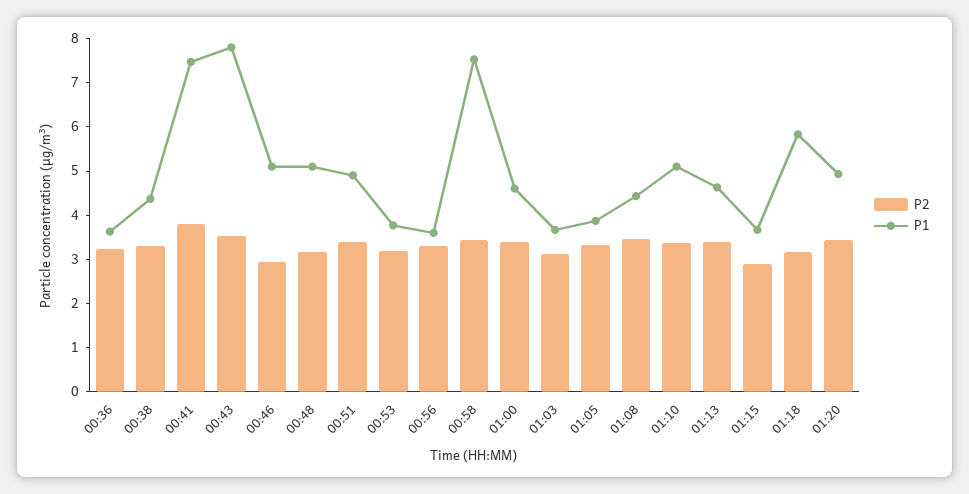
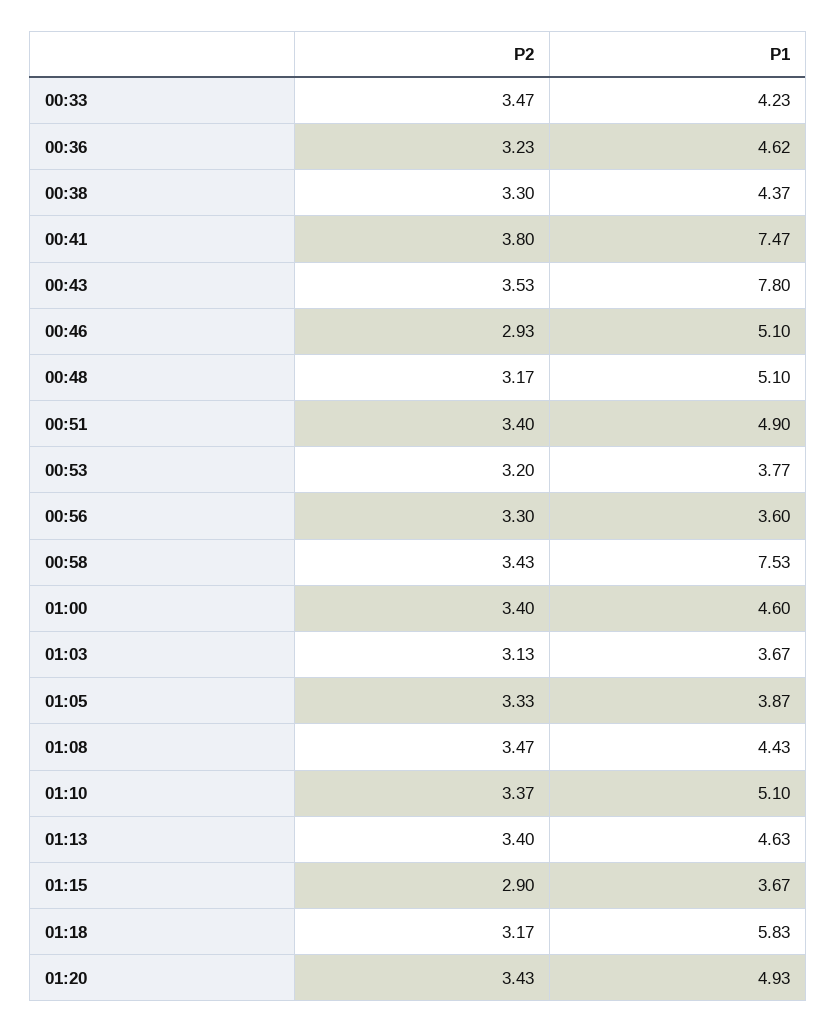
  {
    "P2": {
      "00:36": 3.23,
      "00:38": 3.3,
      "00:41": 3.8,
      "00:43": 3.53,
      "00:46": 2.93,
      "00:48": 3.17,
      "00:51": 3.4,
      "00:53": 3.2,
      "00:56": 3.3,
      "00:58": 3.43,
      "01:00": 3.4,
      "01:03": 3.13,
      "01:05": 3.33,
      "01:08": 3.47,
      "01:10": 3.37,
      "01:13": 3.4,
      "01:15": 2.9,
      "01:18": 3.17,
-     "01:20": 3.43
+     "01:20": 3.43,
+     "00:33": 3.47
    },
    "P1": {
-     "00:36": 3.6,
+     "00:36": 4.62,
      "00:38": 4.37,
      "00:41": 7.47,
      "00:43": 7.8,
      "00:46": 5.1,
      "00:48": 5.1,
      "00:51": 4.9,
      "00:53": 3.77,
      "00:56": 3.6,
      "00:58": 7.53,
      "01:00": 4.6,
      "01:03": 3.67,
      "01:05": 3.87,
      "01:08": 4.43,
      "01:10": 5.1,
      "01:13": 4.63,
      "01:15": 3.67,
      "01:18": 5.83,
-     "01:20": 4.93
+     "01:20": 4.93,
+     "00:33": 4.23
    }
  }

